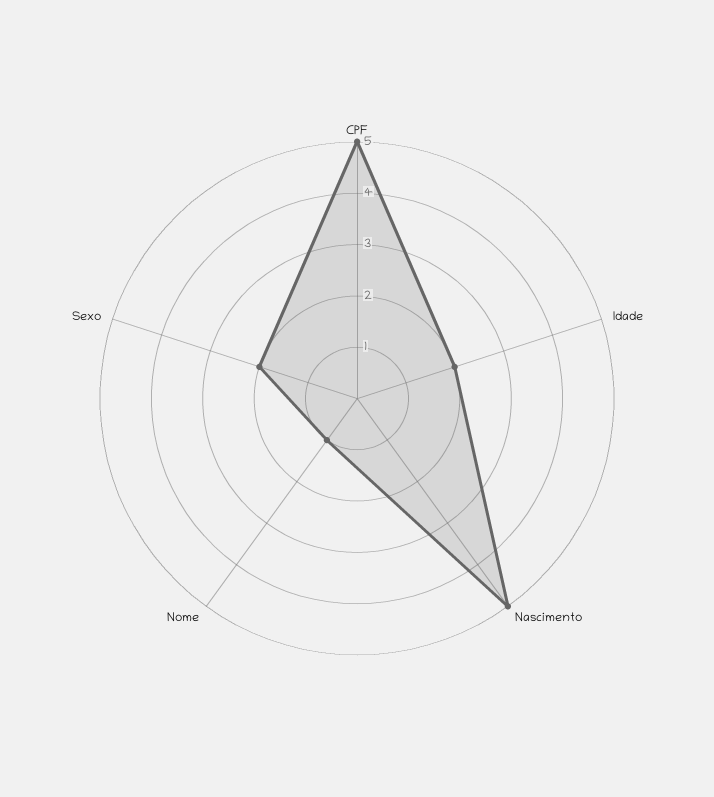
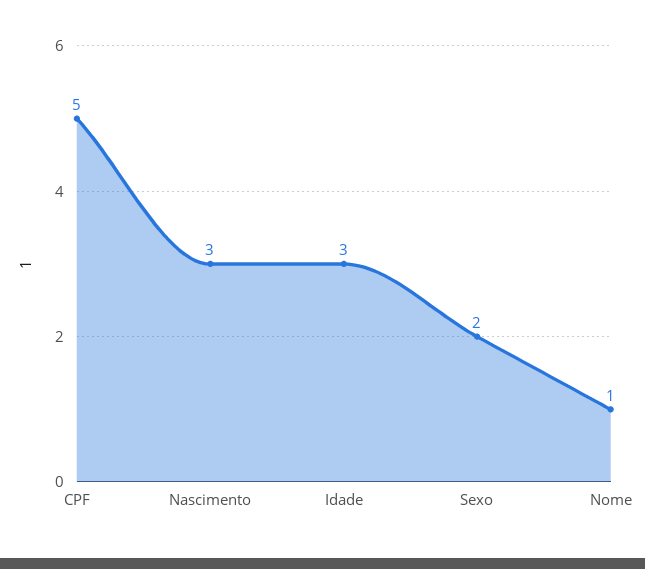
  {
    "CPF": 5,
-   "Idade": 2,
+   "Idade": 3,
-   "Nascimento": 5,
+   "Nascimento": 3,
    "Nome": 1,
    "Sexo": 2
  }

